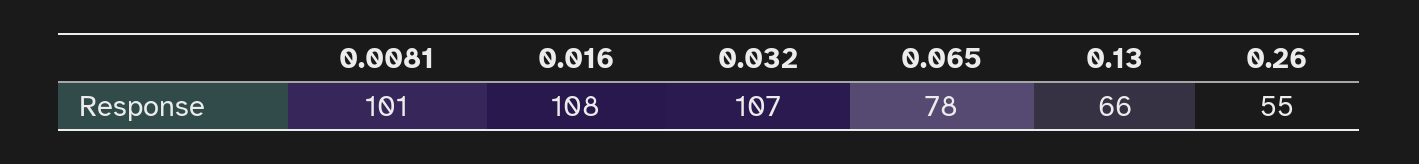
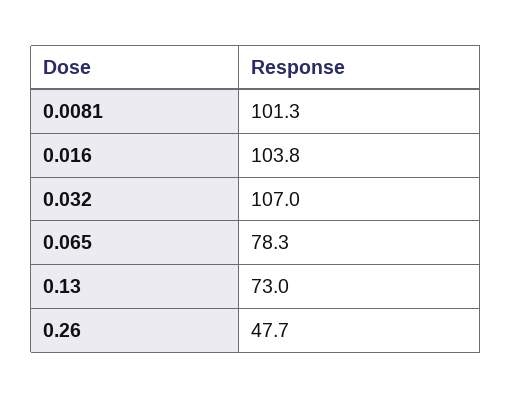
  {
    "0.0081": 101.3,
-   "0.016": 108,
+   "0.016": 103.8,
    "0.032": 107,
    "0.065": 78.3,
-   "0.13": 66,
+   "0.13": 73,
-   "0.26": 55
+   "0.26": 47.7
  }

